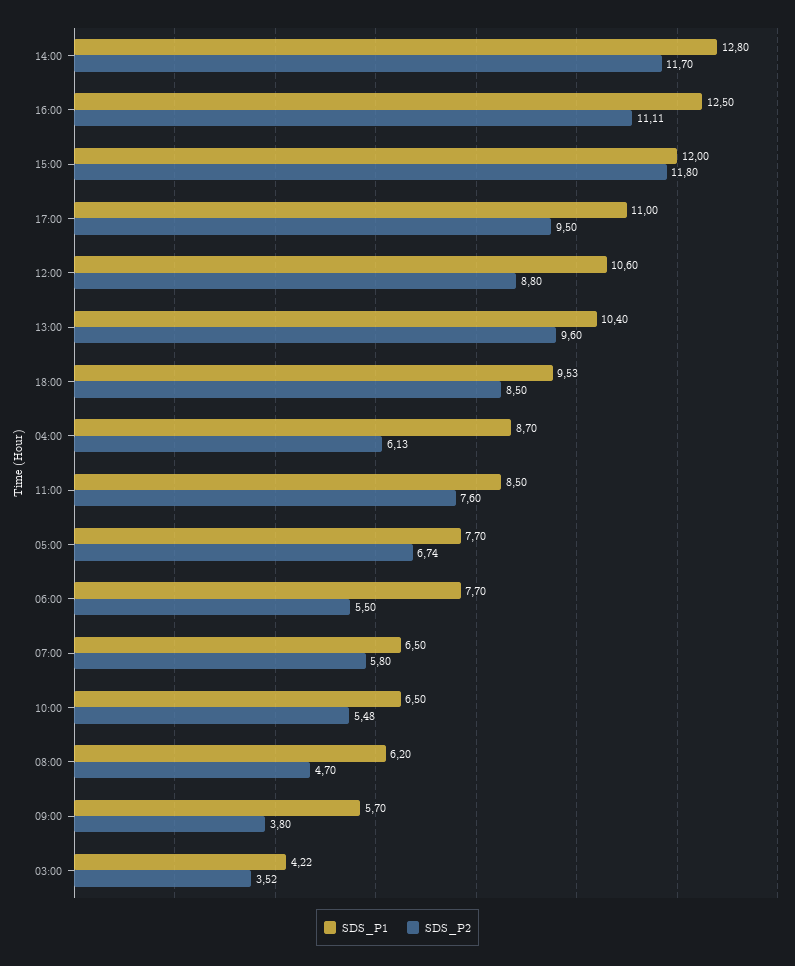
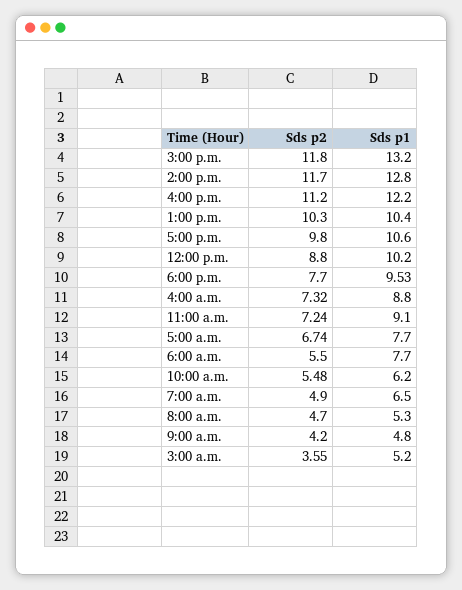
  {
    "SDS_P1": {
      "14:00": 12.8,
-     "16:00": 12.5,
+     "16:00": 12.2,
-     "15:00": 12,
+     "15:00": 13.2,
-     "17:00": 11,
+     "17:00": 10.6,
-     "12:00": 10.6,
+     "12:00": 10.2,
      "13:00": 10.4,
      "18:00": 9.53,
-     "04:00": 8.7,
+     "04:00": 8.8,
-     "11:00": 8.5,
+     "11:00": 9.1,
      "05:00": 7.7,
      "06:00": 7.7,
      "07:00": 6.5,
-     "10:00": 6.5,
+     "10:00": 6.2,
-     "08:00": 6.2,
+     "08:00": 5.3,
-     "09:00": 5.7,
+     "09:00": 4.8,
-     "03:00": 4.22
+     "03:00": 5.2
    },
    "SDS_P2": {
      "14:00": 11.7,
-     "16:00": 11.11,
+     "16:00": 11.2,
      "15:00": 11.8,
-     "17:00": 9.5,
+     "17:00": 9.8,
      "12:00": 8.8,
-     "13:00": 9.6,
+     "13:00": 10.3,
-     "18:00": 8.5,
+     "18:00": 7.7,
-     "04:00": 6.13,
+     "04:00": 7.32,
-     "11:00": 7.6,
+     "11:00": 7.24,
      "05:00": 6.74,
      "06:00": 5.5,
-     "07:00": 5.8,
+     "07:00": 4.9,
      "10:00": 5.48,
      "08:00": 4.7,
-     "09:00": 3.8,
+     "09:00": 4.2,
-     "03:00": 3.52
+     "03:00": 3.55
    }
  }

